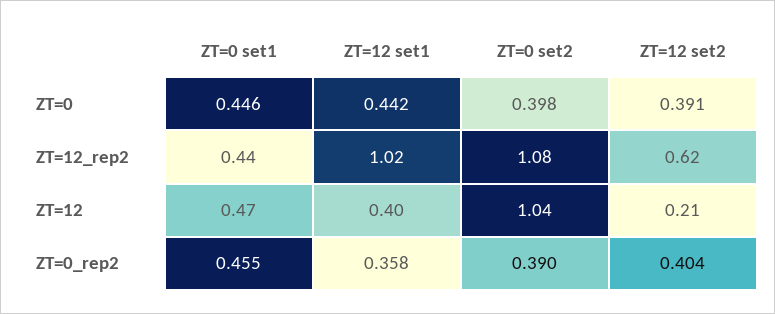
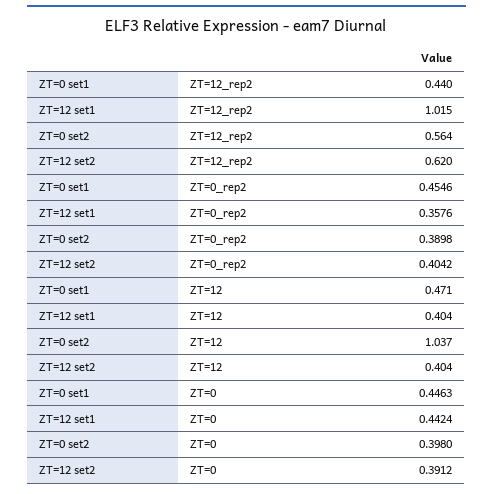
  {
    "ZT=0 set1": {
      "ZT=0": 0.4463,
      "ZT=12_rep2": 0.44,
      "ZT=12": 0.471,
      "ZT=0_rep2": 0.4546
    },
    "ZT=12 set1": {
      "ZT=0": 0.4424,
      "ZT=12_rep2": 1.015,
      "ZT=12": 0.404,
      "ZT=0_rep2": 0.3576
    },
    "ZT=0 set2": {
      "ZT=0": 0.398,
-     "ZT=12_rep2": 1.08,
+     "ZT=12_rep2": 0.564,
      "ZT=12": 1.037,
      "ZT=0_rep2": 0.3898
    },
    "ZT=12 set2": {
      "ZT=0": 0.3912,
      "ZT=12_rep2": 0.62,
-     "ZT=12": 0.21,
+     "ZT=12": 0.404,
      "ZT=0_rep2": 0.4042
    }
  }

